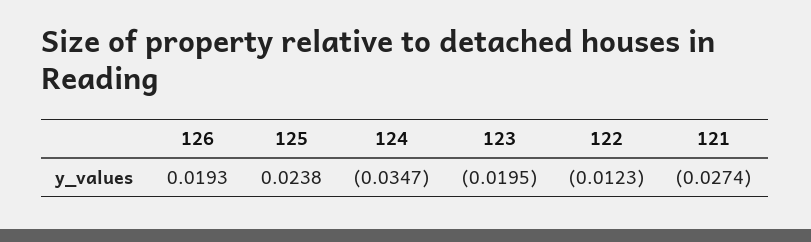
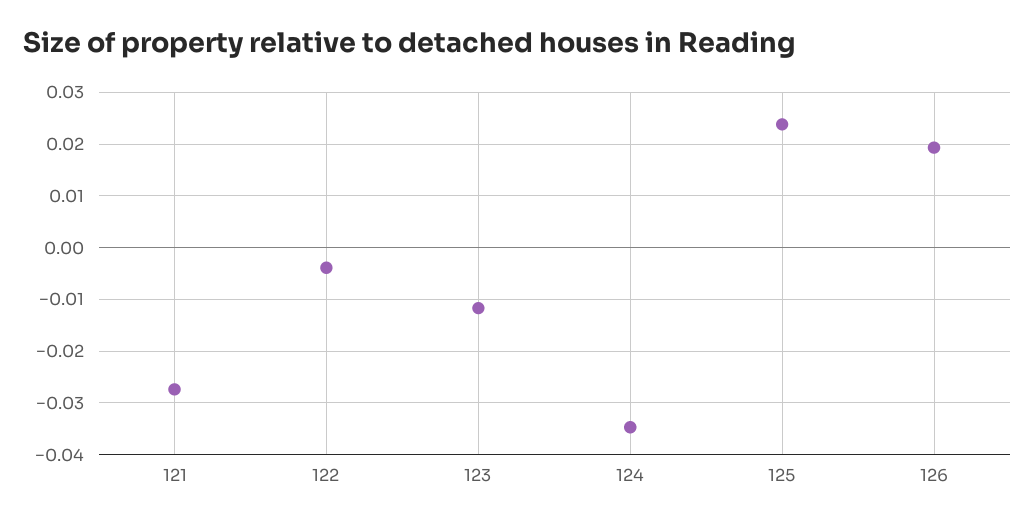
  {
    "126": 0.0193,
    "125": 0.0238,
    "124": -0.0347,
-   "123": -0.0195,
+   "123": -0.012,
-   "122": -0.0123,
+   "122": -0.004,
    "121": -0.0274
  }

